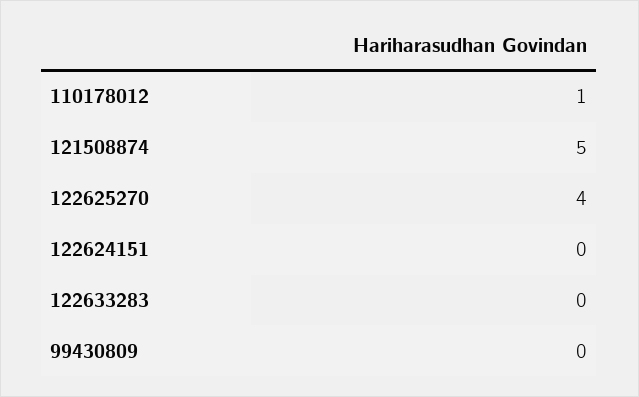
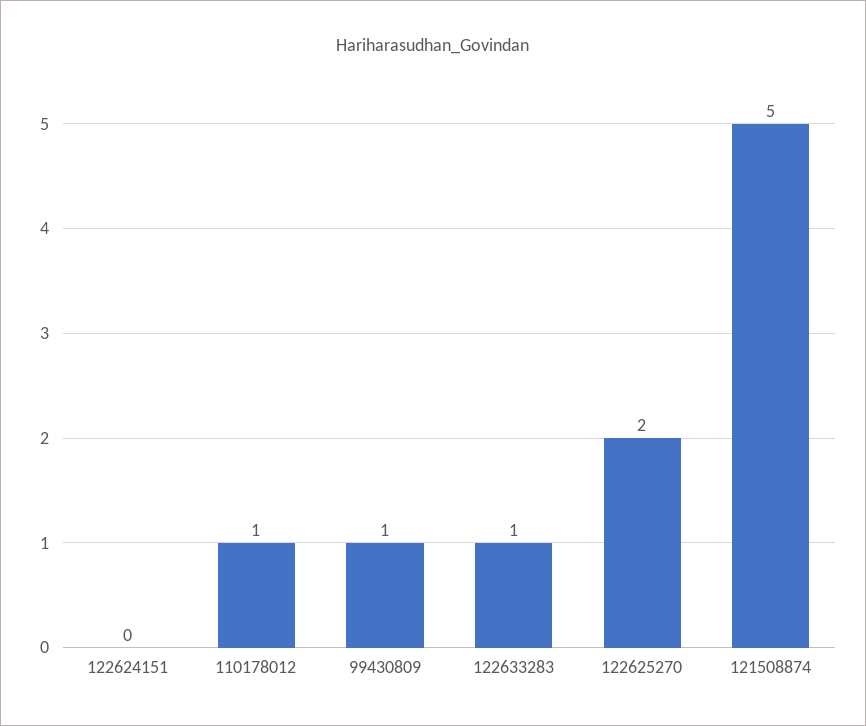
  {
    "110178012": 1,
    "121508874": 5,
-   "122625270": 4,
+   "122625270": 2,
    "122624151": 0,
-   "122633283": 0,
+   "122633283": 1,
-   "99430809": 0
+   "99430809": 1
  }

